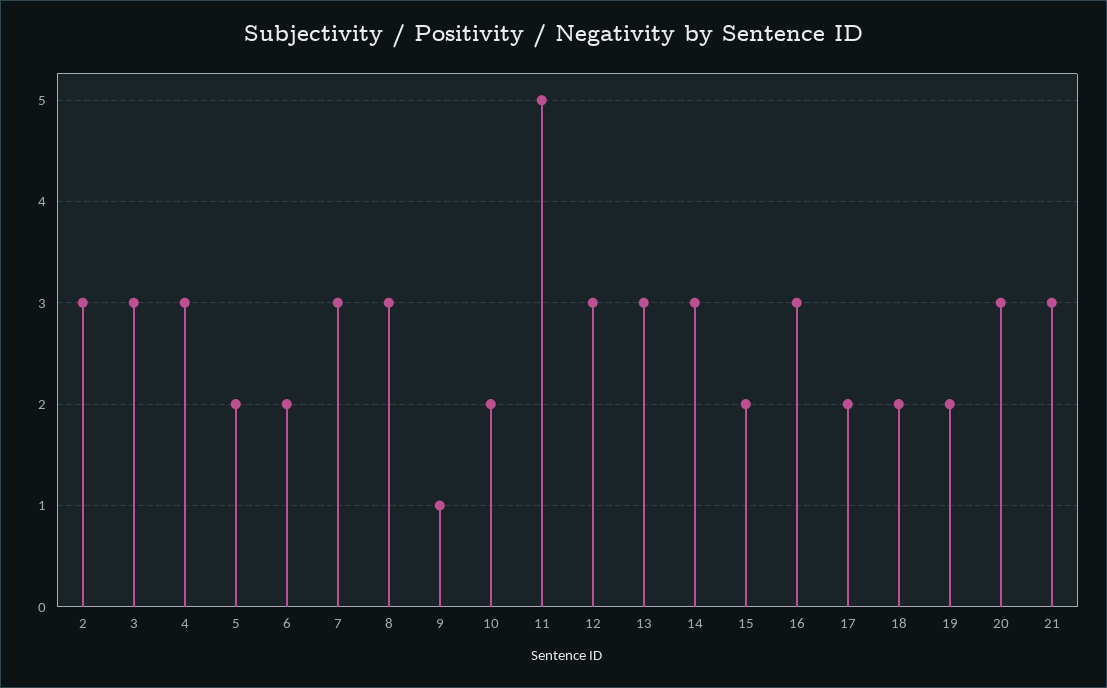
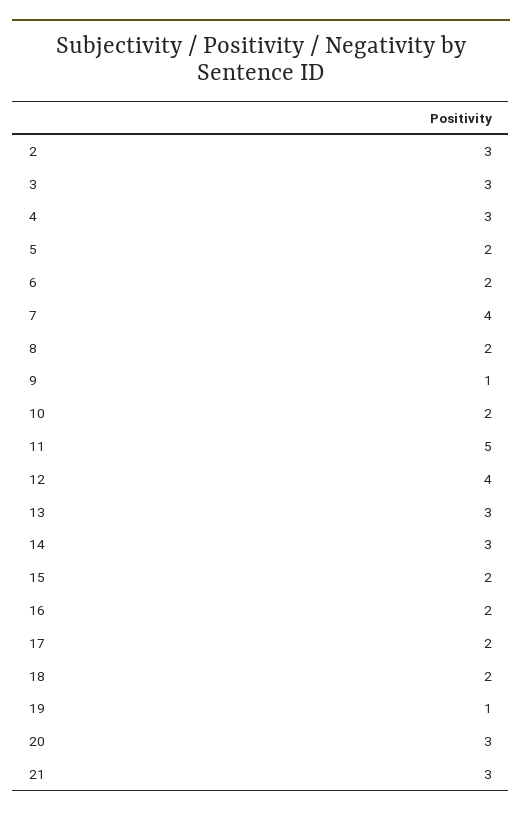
  {
    "2": 3,
    "3": 3,
    "4": 3,
    "5": 2,
    "6": 2,
-   "7": 3,
+   "7": 4,
-   "8": 3,
+   "8": 2,
    "9": 1,
    "10": 2,
    "11": 5,
-   "12": 3,
+   "12": 4,
    "13": 3,
    "14": 3,
    "15": 2,
-   "16": 3,
+   "16": 2,
    "17": 2,
    "18": 2,
-   "19": 2,
+   "19": 1,
    "20": 3,
    "21": 3
  }

